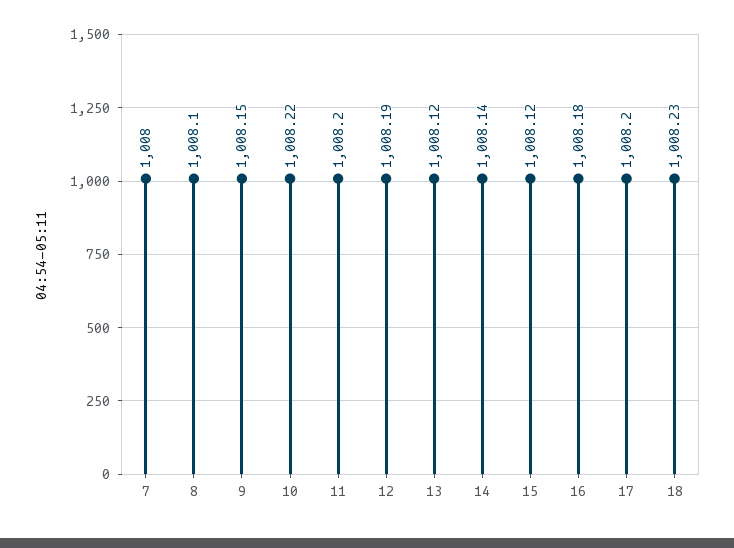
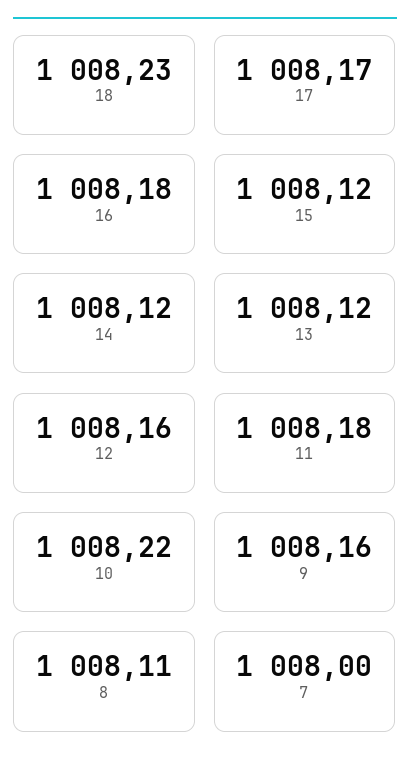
  {
    "7": 1008,
-   "8": 1008.1,
+   "8": 1008.11,
-   "9": 1008.15,
+   "9": 1008.16,
    "10": 1008.22,
-   "11": 1008.2,
+   "11": 1008.18,
-   "12": 1008.19,
+   "12": 1008.16,
    "13": 1008.12,
-   "14": 1008.14,
+   "14": 1008.12,
    "15": 1008.12,
    "16": 1008.18,
-   "17": 1008.2,
+   "17": 1008.17,
    "18": 1008.23
  }

